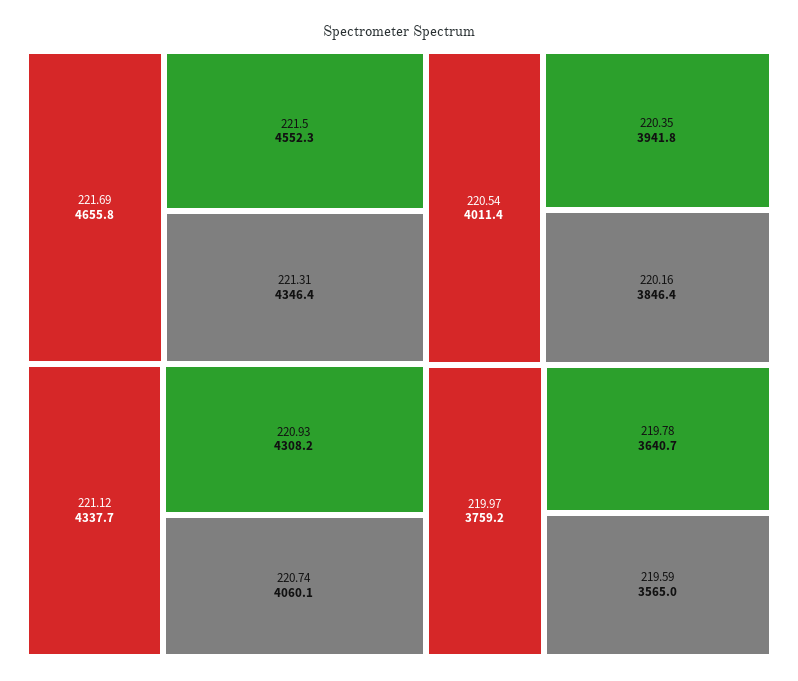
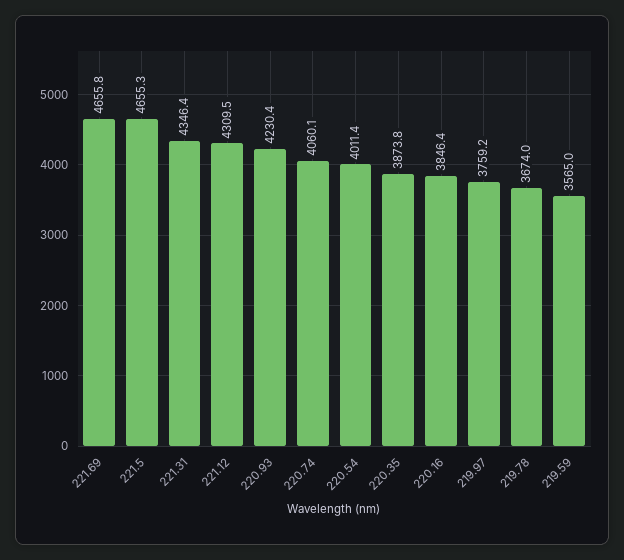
  {
    "221.69": 4655.8,
-   "221.5": 4552.3,
+   "221.5": 4655.3,
    "221.31": 4346.4,
-   "221.12": 4337.7,
+   "221.12": 4309.5,
-   "220.93": 4308.2,
+   "220.93": 4230.4,
    "220.74": 4060.1,
    "220.54": 4011.4,
-   "220.35": 3941.8,
+   "220.35": 3873.8,
    "220.16": 3846.4,
    "219.97": 3759.2,
-   "219.78": 3640.7,
+   "219.78": 3674,
    "219.59": 3565
  }

